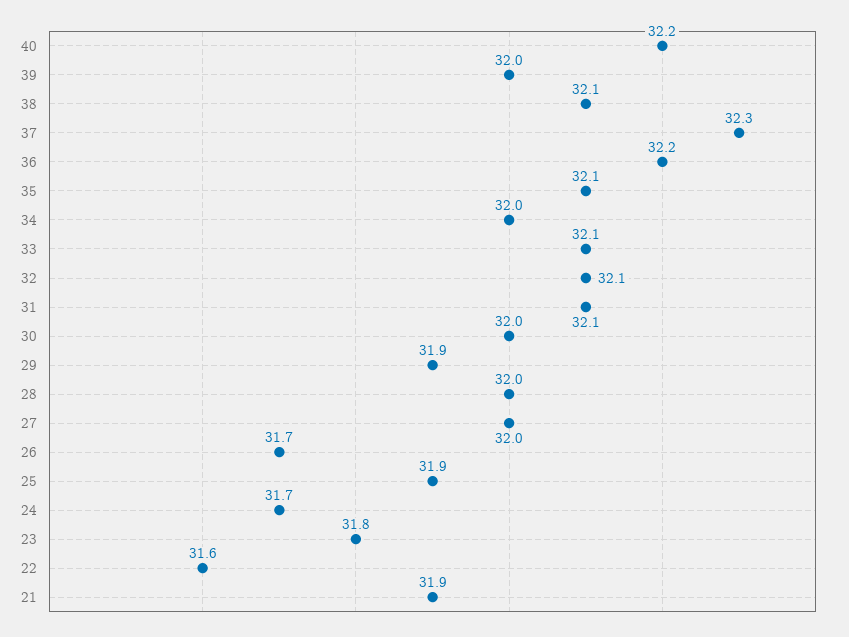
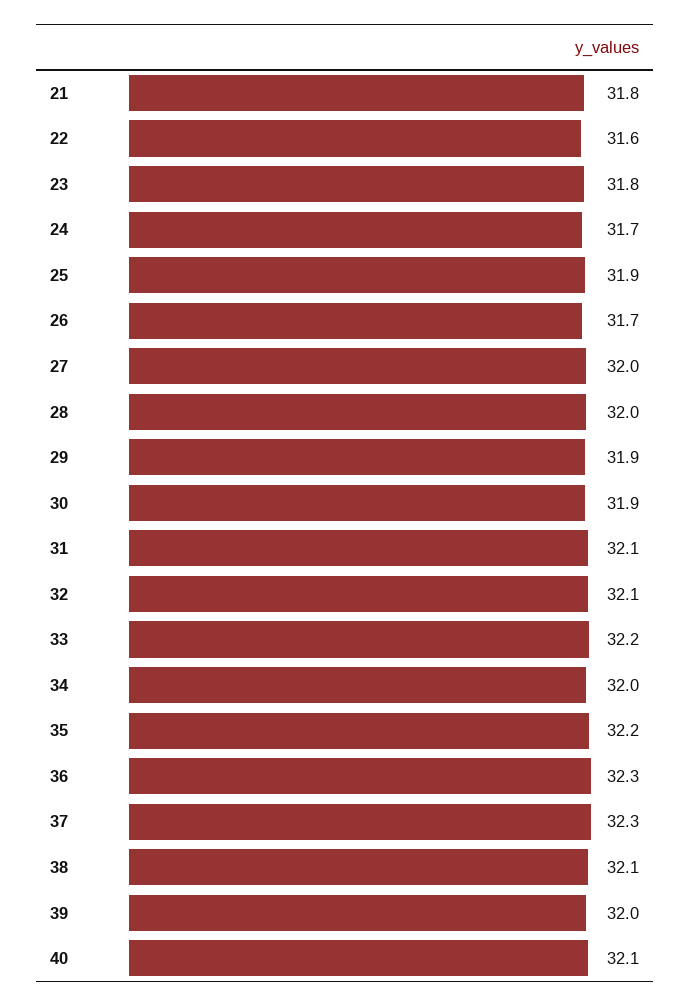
  {
-   "40": 32.2,
+   "40": 32.1,
    "39": 32,
    "38": 32.1,
    "37": 32.3,
-   "36": 32.2,
+   "36": 32.3,
-   "35": 32.1,
+   "35": 32.2,
    "34": 32,
-   "33": 32.1,
+   "33": 32.2,
    "32": 32.1,
    "31": 32.1,
-   "30": 32,
+   "30": 31.9,
    "29": 31.9,
    "28": 32,
    "27": 32,
    "26": 31.7,
    "25": 31.9,
    "24": 31.7,
    "23": 31.8,
    "22": 31.6,
-   "21": 31.9
+   "21": 31.8
  }

